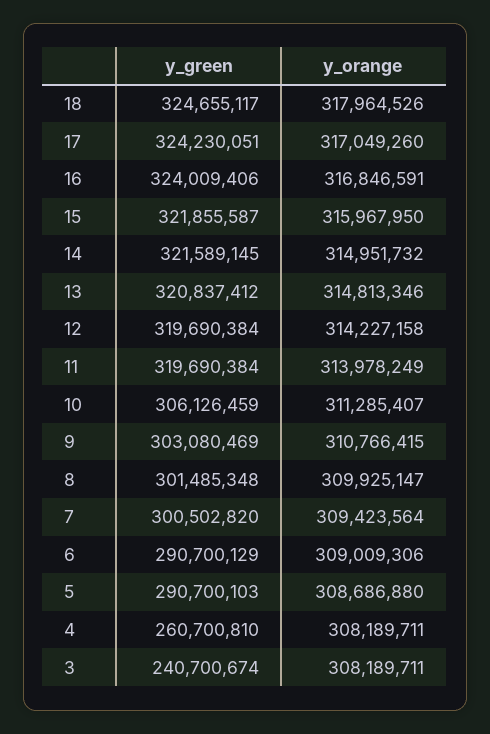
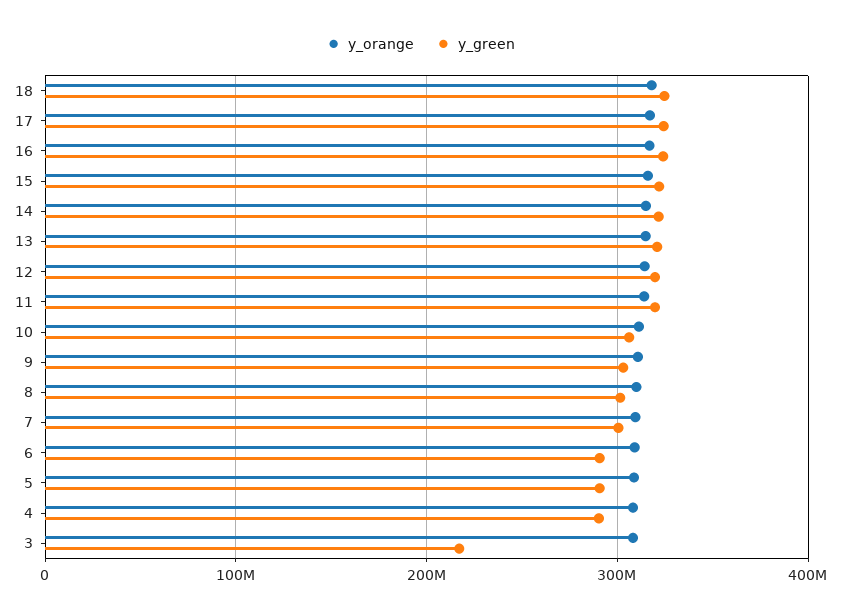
  {
    "y_green": {
      "18": 324655117,
      "17": 324230051,
      "16": 324009406,
      "15": 321855587,
      "14": 321589145,
      "13": 320837412,
      "12": 319690384,
      "11": 319690384,
      "10": 306126459,
      "9": 303080469,
      "8": 301485348,
      "7": 300502820,
      "6": 290700129,
      "5": 290700103,
-     "4": 260700810,
+     "4": 290000000,
-     "3": 240700674
+     "3": 220000000
    },
    "y_orange": {
      "18": 317964526,
      "17": 317049260,
      "16": 316846591,
      "15": 315967950,
      "14": 314951732,
      "13": 314813346,
      "12": 314227158,
      "11": 313978249,
      "10": 311285407,
      "9": 310766415,
      "8": 309925147,
      "7": 309423564,
      "6": 309009306,
      "5": 308686880,
      "4": 308189711,
      "3": 308189711
    }
  }

